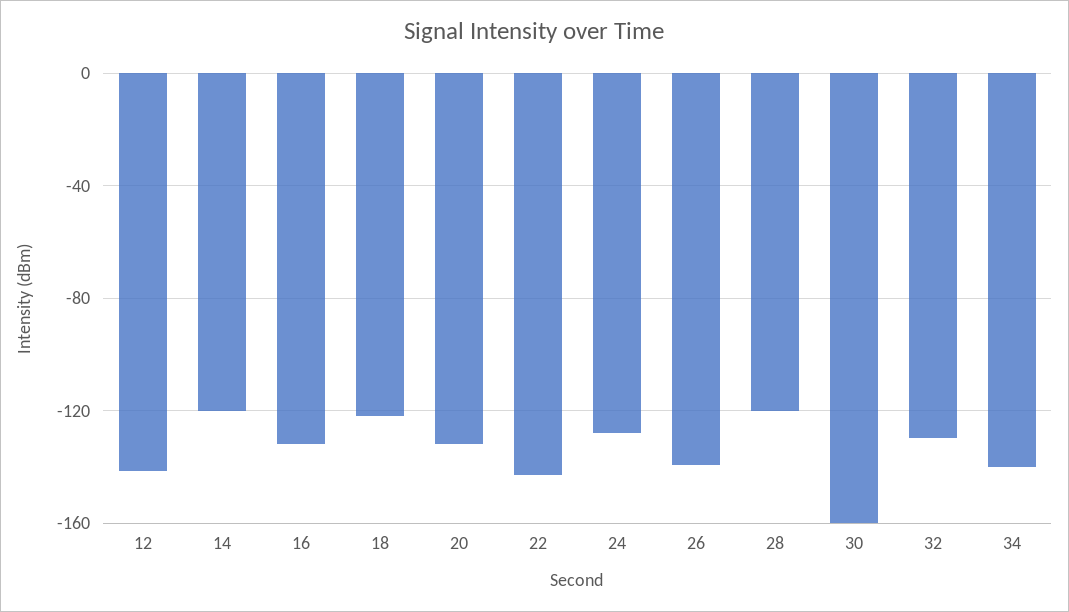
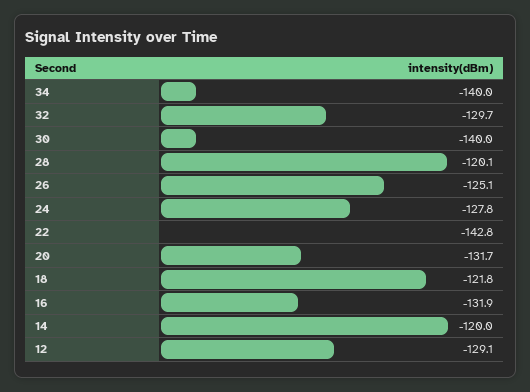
  {
-   "12": -140,
+   "12": -129.1,
    "14": -120,
    "16": -131.9,
    "18": -121.8,
    "20": -131.7,
    "22": -142.8,
    "24": -127.8,
-   "26": -140,
+   "26": -125.1,
    "28": -120.1,
-   "30": -160,
+   "30": -140,
    "32": -129.7,
    "34": -140
  }

